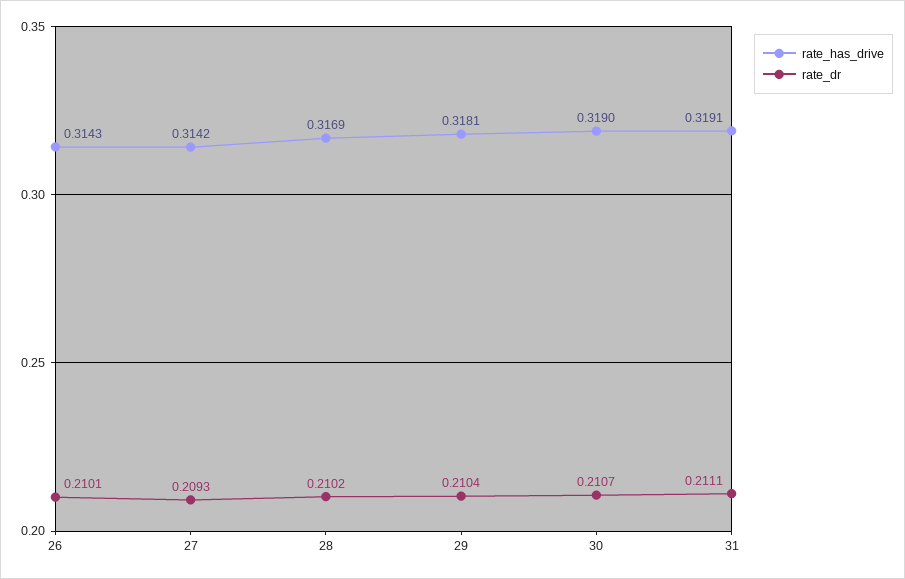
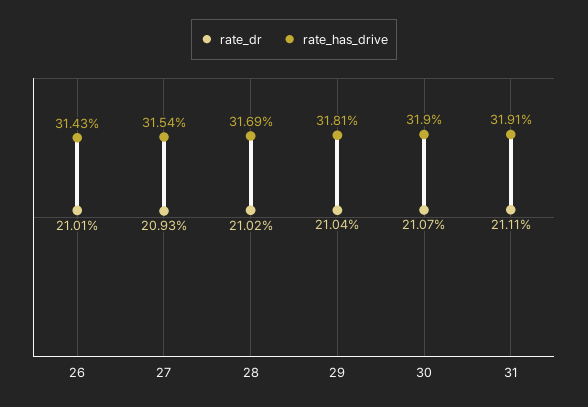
  {
    "rate_has_drive": {
      "26": 0.3143,
-     "27": 0.3142,
+     "27": 0.3154,
      "28": 0.3169,
      "29": 0.3181,
      "30": 0.319,
      "31": 0.3191
    },
    "rate_dr": {
      "26": 0.2101,
      "27": 0.2093,
      "28": 0.2102,
      "29": 0.2104,
      "30": 0.2107,
      "31": 0.2111
    }
  }

